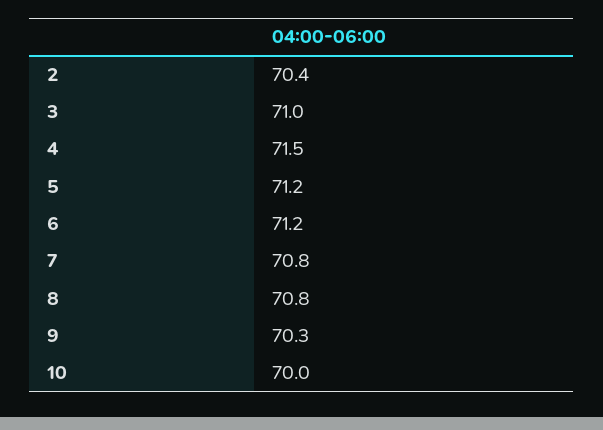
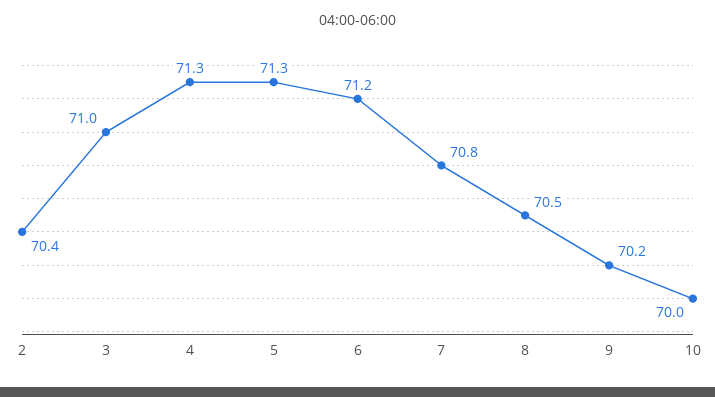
  {
    "2": 70.4,
    "3": 71,
-   "4": 71.5,
+   "4": 71.3,
-   "5": 71.2,
+   "5": 71.3,
    "6": 71.2,
    "7": 70.8,
-   "8": 70.8,
+   "8": 70.5,
-   "9": 70.3,
+   "9": 70.2,
    "10": 70
  }

